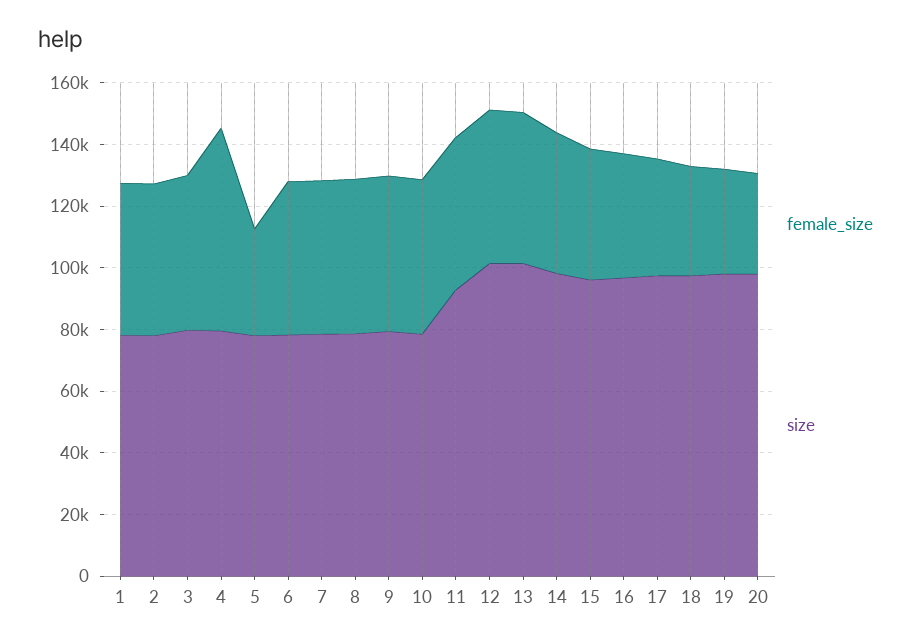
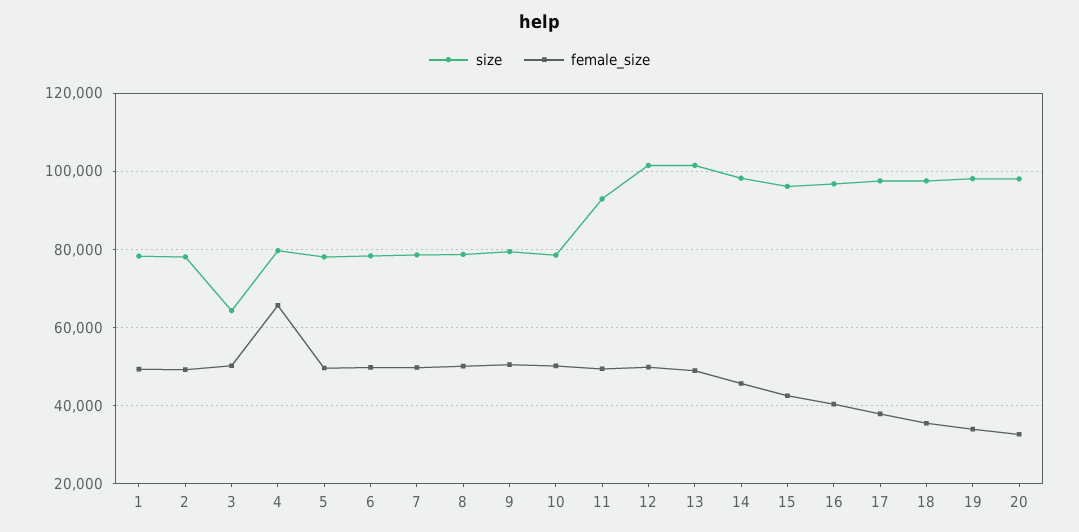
  {
    "female_size": {
      "1": 50000,
      "2": 50000,
      "3": 50000,
      "4": 66000,
-     "5": 35000,
+     "5": 50000,
      "6": 50000,
      "7": 50000,
      "8": 50000,
      "9": 50000,
      "10": 50000,
      "11": 50000,
      "12": 50000,
      "13": 48000,
      "14": 46000,
      "15": 42000,
      "16": 40000,
      "17": 38000,
      "18": 36000,
      "19": 34000,
      "20": 32000
    },
    "size": {
      "1": 78000,
      "2": 78000,
-     "3": 80000,
+     "3": 64000,
      "4": 80000,
      "5": 78000,
      "6": 78000,
      "7": 78000,
      "8": 78000,
      "9": 80000,
      "10": 78000,
      "11": 92000,
      "12": 102000,
      "13": 102000,
      "14": 98000,
      "15": 96000,
      "16": 96000,
      "17": 98000,
      "18": 98000,
      "19": 98000,
      "20": 98000
    }
  }

